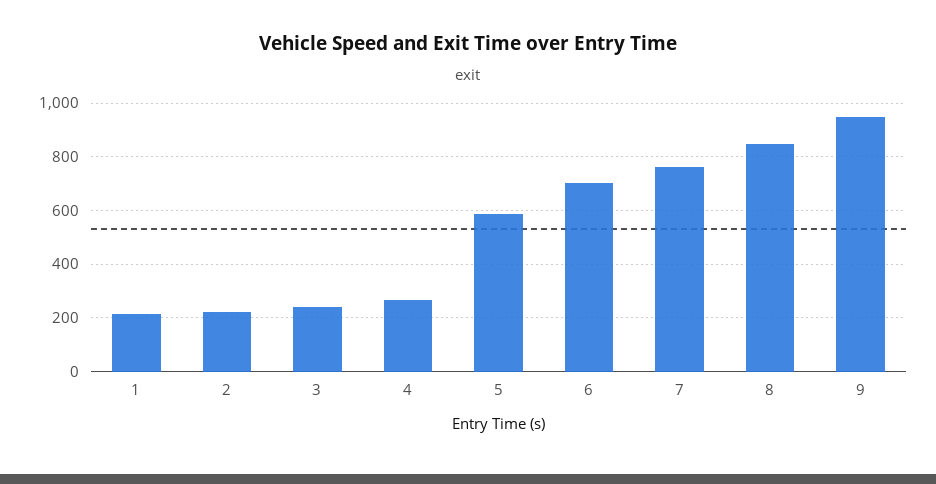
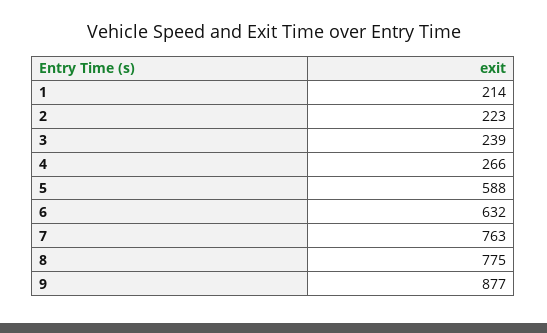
  {
    "1": 214,
    "2": 223,
    "3": 239,
    "4": 266,
    "5": 588,
-   "6": 700,
+   "6": 632,
    "7": 763,
-   "8": 850,
+   "8": 775,
-   "9": 950
+   "9": 877
  }

